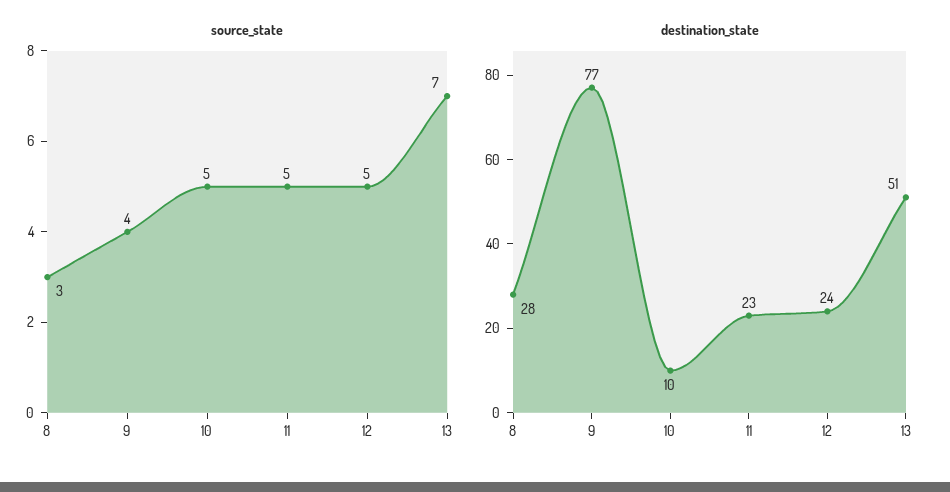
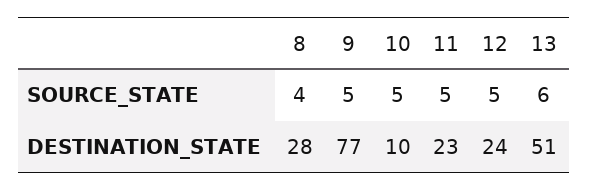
  {
    "source_state": {
-     "8": 3,
+     "8": 4,
-     "9": 4,
+     "9": 5,
      "10": 5,
      "11": 5,
      "12": 5,
-     "13": 7
+     "13": 6
    },
    "destination_state": {
      "8": 28,
      "9": 77,
      "10": 10,
      "11": 23,
      "12": 24,
      "13": 51
    }
  }

